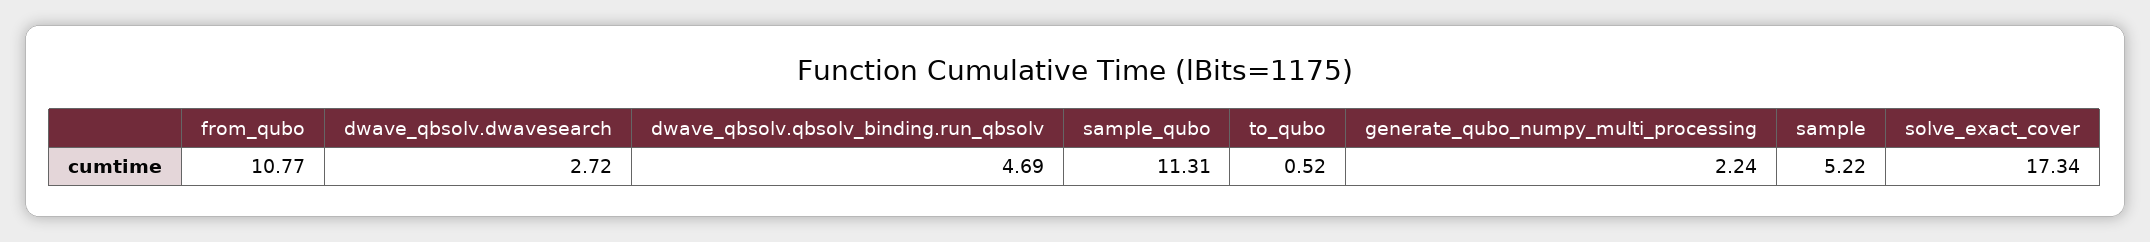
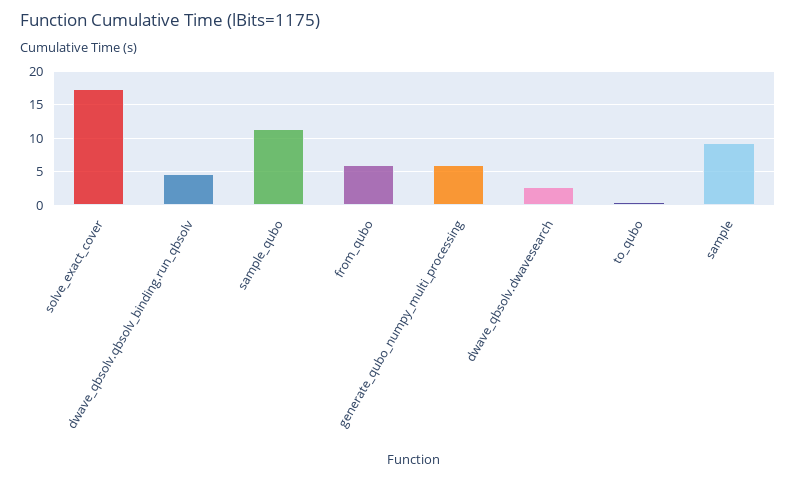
  {
-   "from_qubo": 10.77,
+   "from_qubo": 6,
    "dwave_qbsolv.dwavesearch": 2.72,
    "dwave_qbsolv.qbsolv_binding.run_qbsolv": 4.69,
    "sample_qubo": 11.31,
    "to_qubo": 0.52,
-   "generate_qubo_numpy_multi_processing": 2.24,
+   "generate_qubo_numpy_multi_processing": 6,
-   "sample": 5.22,
+   "sample": 9,
    "solve_exact_cover": 17.34
  }

